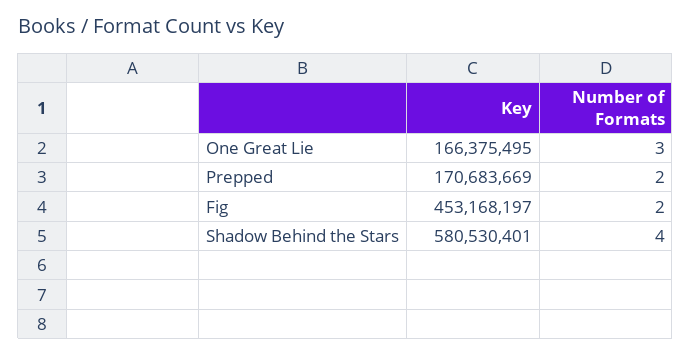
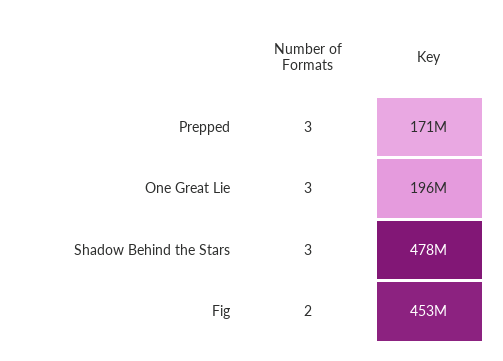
  {
    "Key": {
-     "One Great Lie": 166375495,
+     "One Great Lie": 196000000,
      "Prepped": 170683669,
      "Fig": 453168197,
-     "Shadow Behind the Stars": 580530401
+     "Shadow Behind the Stars": 478000000
    },
    "Number of Formats": {
      "One Great Lie": 3,
-     "Prepped": 2,
+     "Prepped": 3,
      "Fig": 2,
-     "Shadow Behind the Stars": 4
+     "Shadow Behind the Stars": 3
    }
  }

